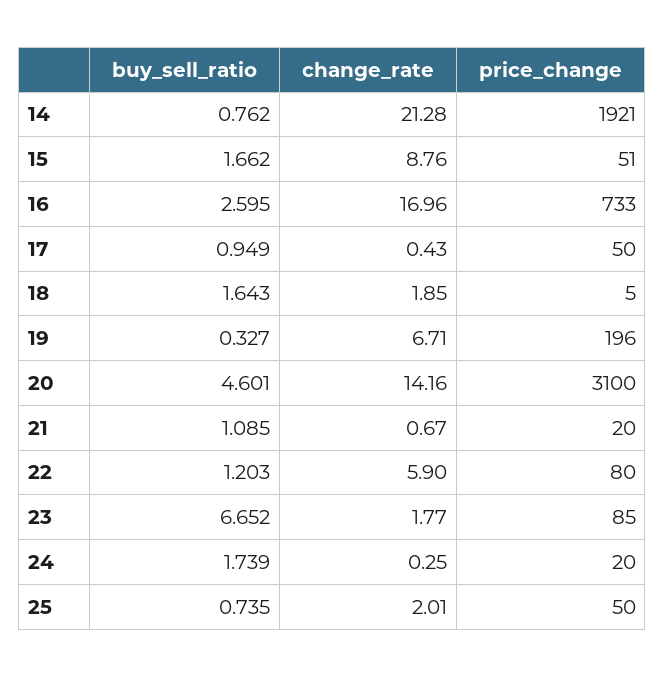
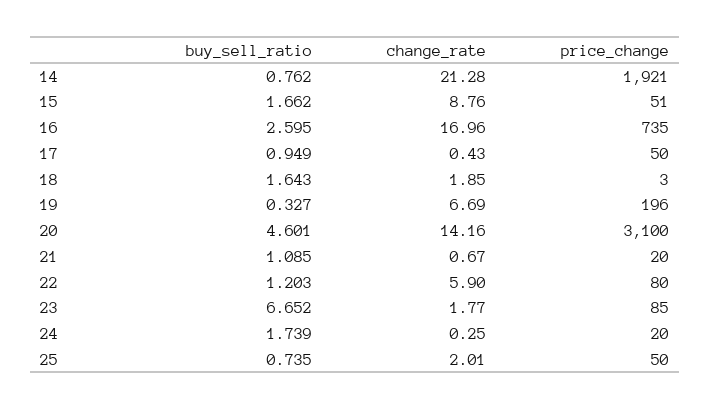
  {
    "buy_sell_ratio": {
      "14": 0.762,
      "15": 1.662,
      "16": 2.595,
      "17": 0.949,
      "18": 1.643,
      "19": 0.327,
      "20": 4.601,
      "21": 1.085,
      "22": 1.203,
      "23": 6.652,
      "24": 1.739,
      "25": 0.735
    },
    "change_rate": {
      "14": 21.28,
      "15": 8.76,
      "16": 16.96,
      "17": 0.43,
      "18": 1.85,
-     "19": 6.71,
+     "19": 6.69,
      "20": 14.16,
      "21": 0.67,
      "22": 5.9,
      "23": 1.77,
      "24": 0.25,
      "25": 2.01
    },
    "price_change": {
      "14": 1921,
      "15": 51,
-     "16": 733,
+     "16": 735,
      "17": 50,
-     "18": 5,
+     "18": 3,
      "19": 196,
      "20": 3100,
      "21": 20,
      "22": 80,
      "23": 85,
      "24": 20,
      "25": 50
    }
  }

